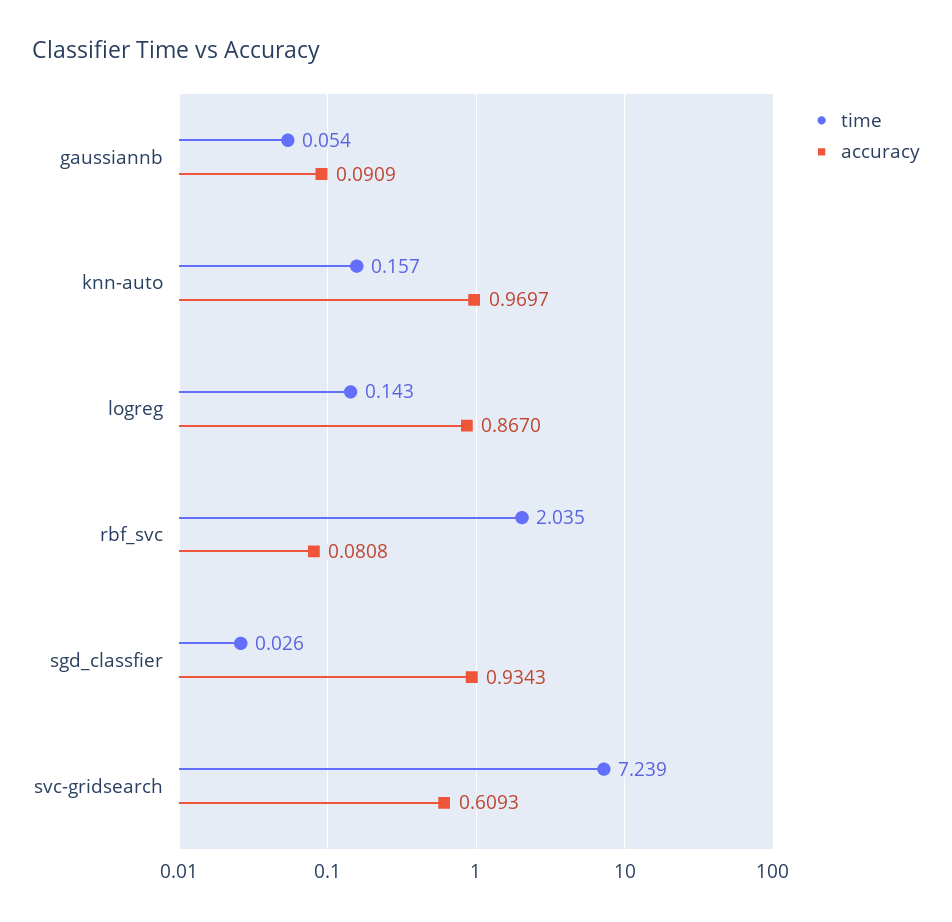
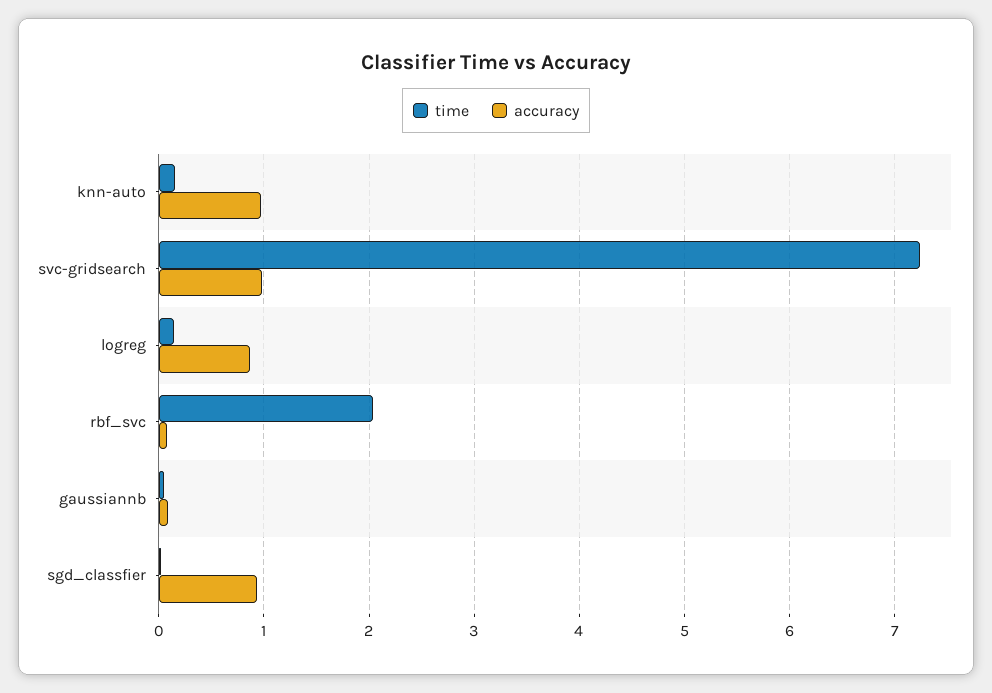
  {
    "time": {
      "gaussiannb": 0.054,
      "knn-auto": 0.157,
      "logreg": 0.143,
      "rbf_svc": 2.035,
      "sgd_classfier": 0.026,
      "svc-gridsearch": 7.239
    },
    "accuracy": {
      "gaussiannb": 0.0909,
      "knn-auto": 0.9697,
      "logreg": 0.867,
      "rbf_svc": 0.0808,
      "sgd_classfier": 0.9343,
-     "svc-gridsearch": 0.6093
+     "svc-gridsearch": 1
    }
  }

